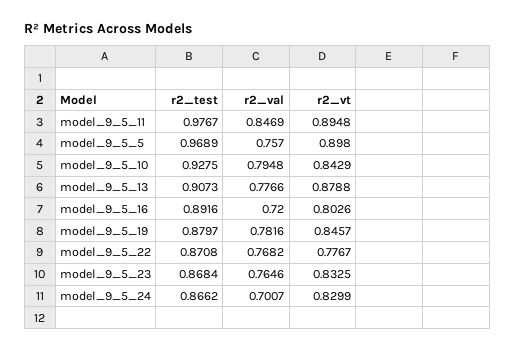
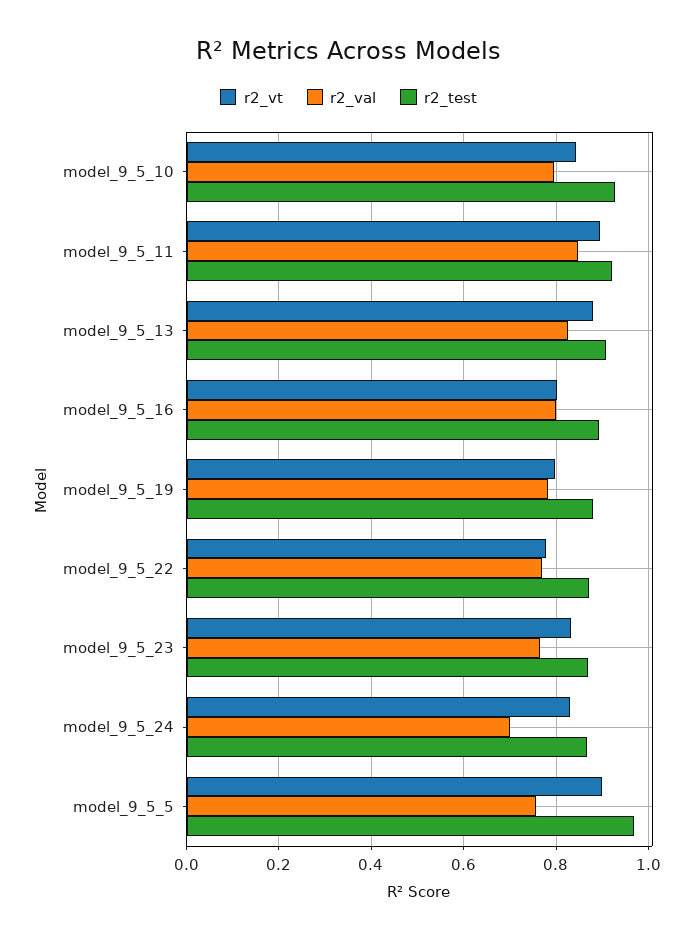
  {
    "r2_test": {
-     "model_9_5_11": 0.9767,
+     "model_9_5_11": 0.92,
      "model_9_5_5": 0.9689,
      "model_9_5_10": 0.9275,
      "model_9_5_13": 0.9073,
      "model_9_5_16": 0.8916,
      "model_9_5_19": 0.8797,
      "model_9_5_22": 0.8708,
      "model_9_5_23": 0.8684,
      "model_9_5_24": 0.8662
    },
    "r2_val": {
      "model_9_5_11": 0.8469,
      "model_9_5_5": 0.757,
      "model_9_5_10": 0.7948,
-     "model_9_5_13": 0.7766,
+     "model_9_5_13": 0.82,
-     "model_9_5_16": 0.72,
+     "model_9_5_16": 0.8,
      "model_9_5_19": 0.7816,
      "model_9_5_22": 0.7682,
      "model_9_5_23": 0.7646,
      "model_9_5_24": 0.7007
    },
    "r2_vt": {
      "model_9_5_11": 0.8948,
      "model_9_5_5": 0.898,
      "model_9_5_10": 0.8429,
      "model_9_5_13": 0.8788,
      "model_9_5_16": 0.8026,
-     "model_9_5_19": 0.8457,
+     "model_9_5_19": 0.8,
      "model_9_5_22": 0.7767,
      "model_9_5_23": 0.8325,
      "model_9_5_24": 0.8299
    }
  }

